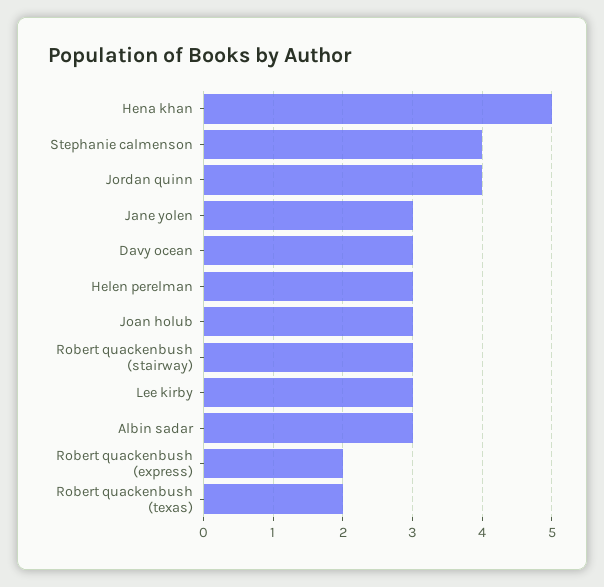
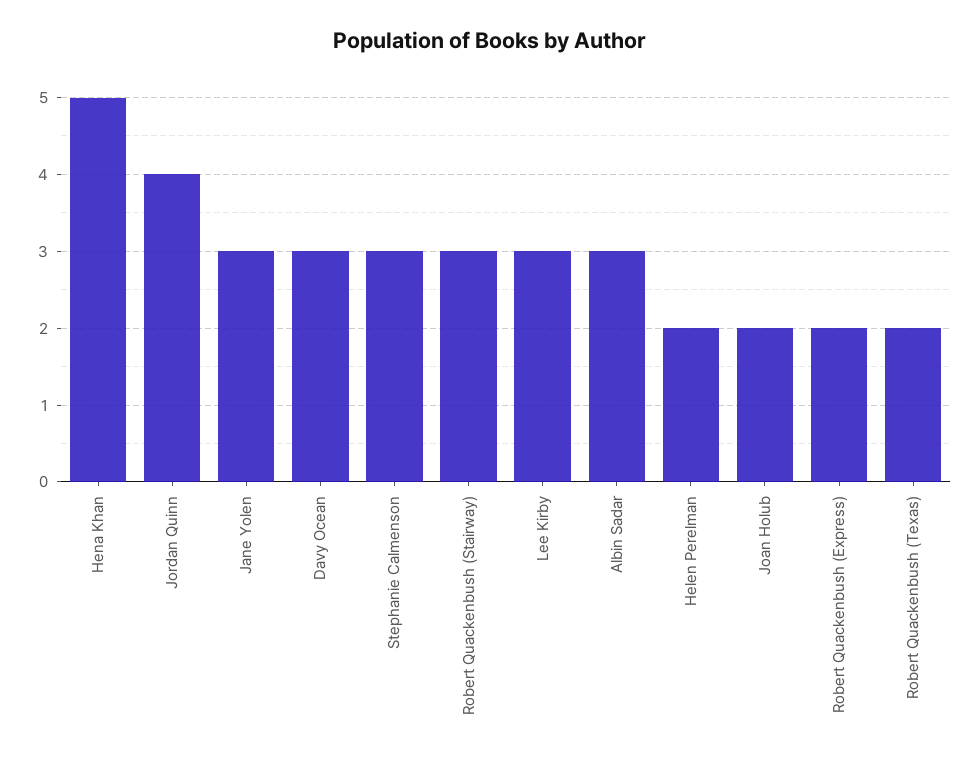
  {
    "Hena khan": 5,
-   "Stephanie calmenson": 4,
+   "Stephanie calmenson": 3,
    "Jordan quinn": 4,
    "Jane yolen": 3,
    "Davy ocean": 3,
-   "Helen perelman": 3,
+   "Helen perelman": 2,
-   "Joan holub": 3,
+   "Joan holub": 2,
    "Robert quackenbush (stairway)": 3,
    "Lee kirby": 3,
    "Albin sadar": 3,
    "Robert quackenbush (express)": 2,
    "Robert quackenbush (texas)": 2
  }

